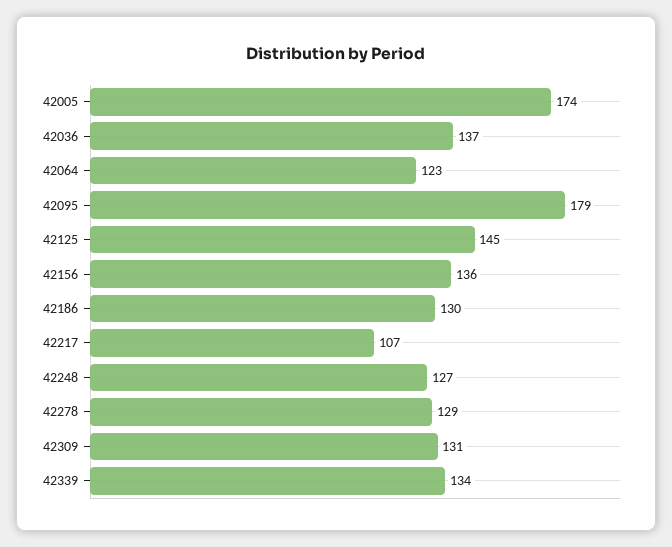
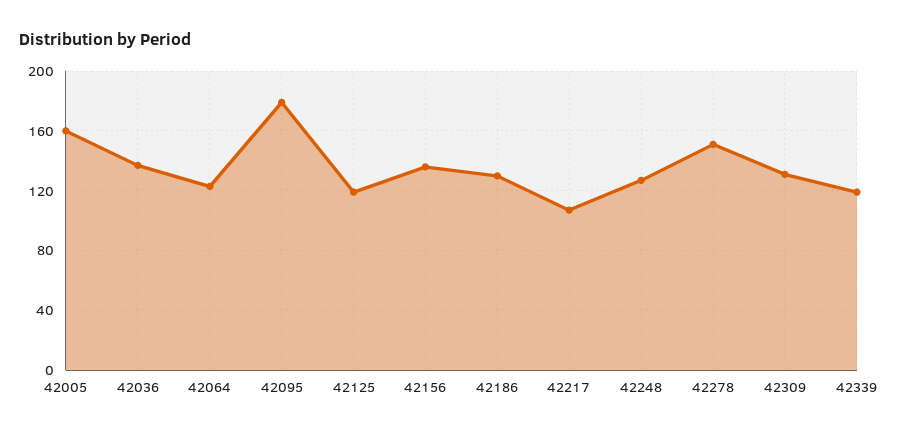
  {
-   "42005": 174,
+   "42005": 160,
    "42036": 137,
    "42064": 123,
    "42095": 179,
-   "42125": 145,
+   "42125": 120,
    "42156": 136,
    "42186": 130,
    "42217": 107,
    "42248": 127,
-   "42278": 129,
+   "42278": 150,
    "42309": 131,
-   "42339": 134
+   "42339": 120
  }

